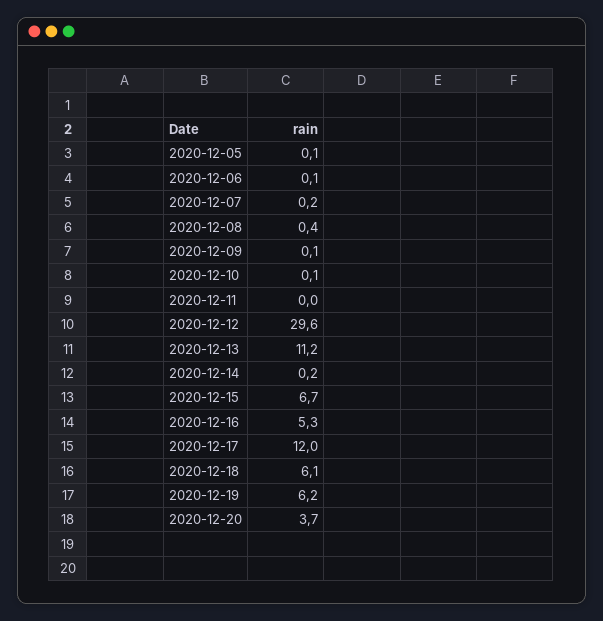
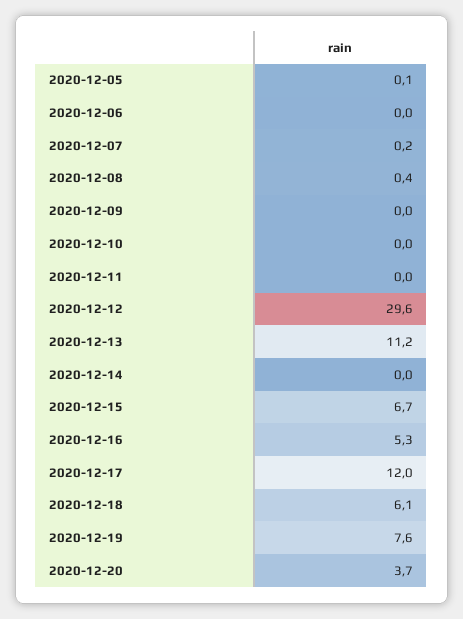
  {
    "2020-12-05": 0.1,
-   "2020-12-06": 0.1,
+   "2020-12-06": 0,
    "2020-12-07": 0.2,
    "2020-12-08": 0.4,
-   "2020-12-09": 0.1,
+   "2020-12-09": 0,
-   "2020-12-10": 0.1,
+   "2020-12-10": 0,
    "2020-12-11": 0,
    "2020-12-12": 29.6,
    "2020-12-13": 11.2,
-   "2020-12-14": 0.2,
+   "2020-12-14": 0,
    "2020-12-15": 6.7,
    "2020-12-16": 5.3,
    "2020-12-17": 12,
    "2020-12-18": 6.1,
-   "2020-12-19": 6.2,
+   "2020-12-19": 7.6,
    "2020-12-20": 3.7
  }

